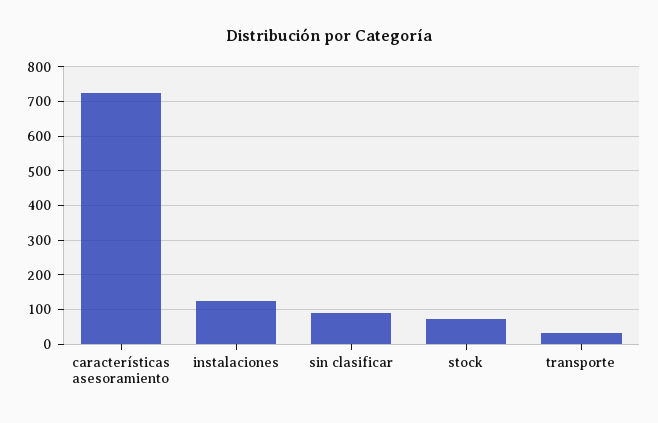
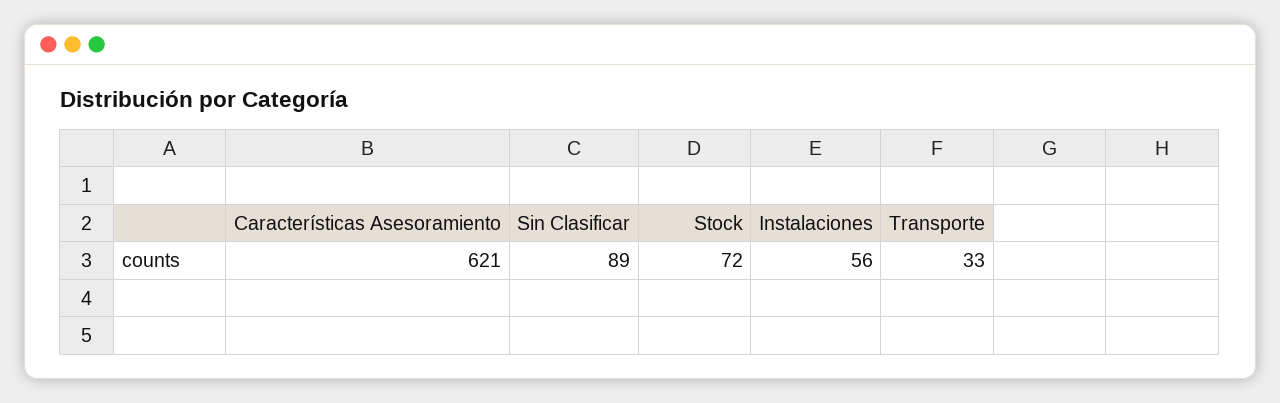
  {
-   "características asesoramiento": 720,
+   "características asesoramiento": 621,
-   "instalaciones": 120,
+   "instalaciones": 56,
    "sin clasificar": 89,
    "stock": 72,
    "transporte": 33
  }

